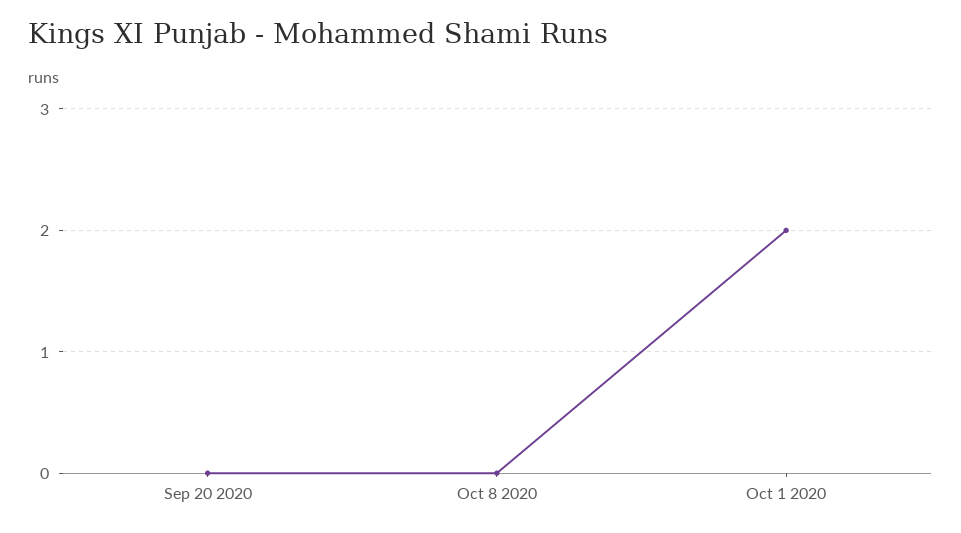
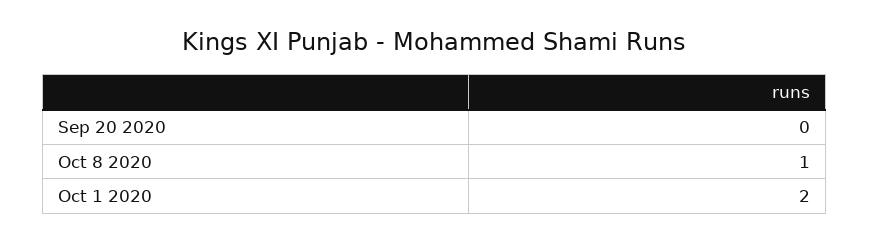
  {
    "Sep 20 2020": 0,
-   "Oct 8 2020": 0,
+   "Oct 8 2020": 1,
    "Oct 1 2020": 2
  }

